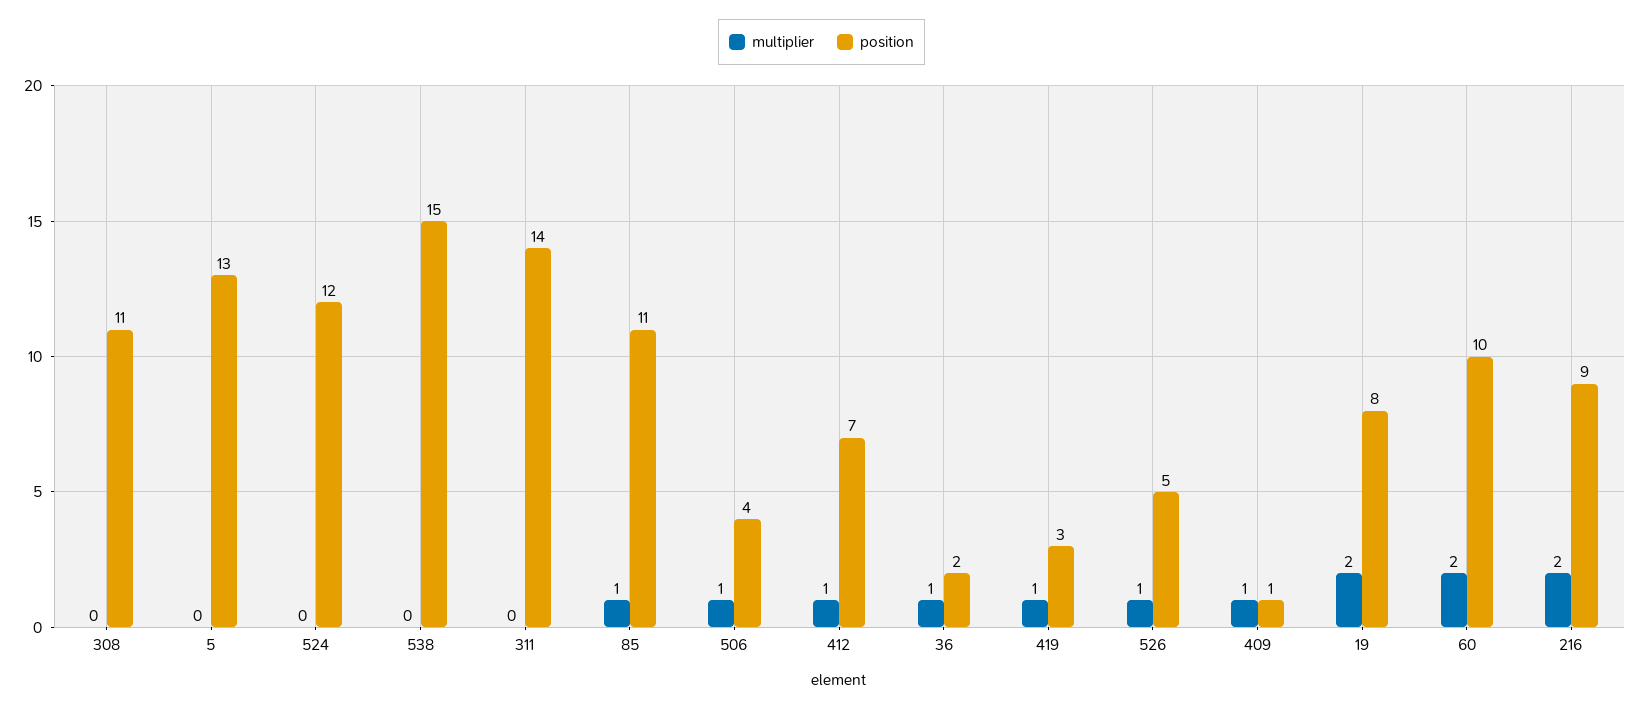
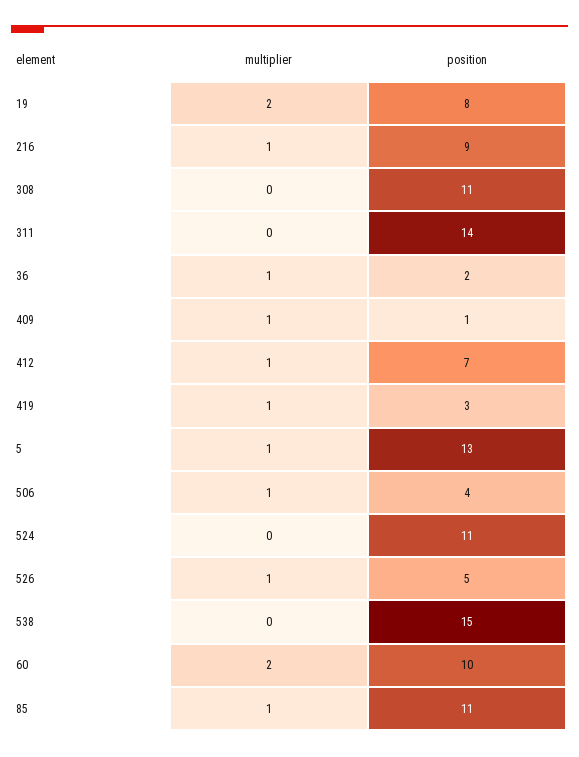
  {
    "multiplier": {
      "308": 0,
-     "5": 0,
+     "5": 1,
      "524": 0,
      "538": 0,
      "311": 0,
      "85": 1,
      "506": 1,
      "412": 1,
      "36": 1,
      "419": 1,
      "526": 1,
      "409": 1,
      "19": 2,
      "60": 2,
-     "216": 2
+     "216": 1
    },
    "position": {
      "308": 11,
      "5": 13,
-     "524": 12,
+     "524": 11,
      "538": 15,
      "311": 14,
      "85": 11,
      "506": 4,
      "412": 7,
      "36": 2,
      "419": 3,
      "526": 5,
      "409": 1,
      "19": 8,
      "60": 10,
      "216": 9
    }
  }

